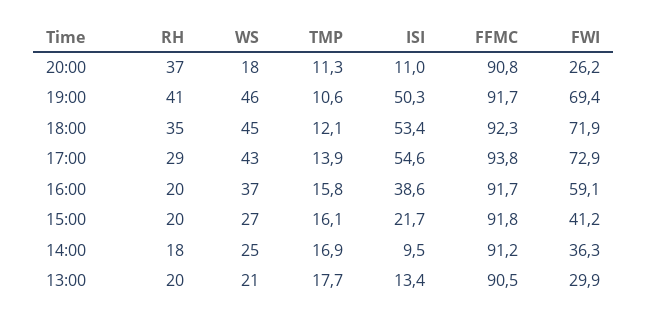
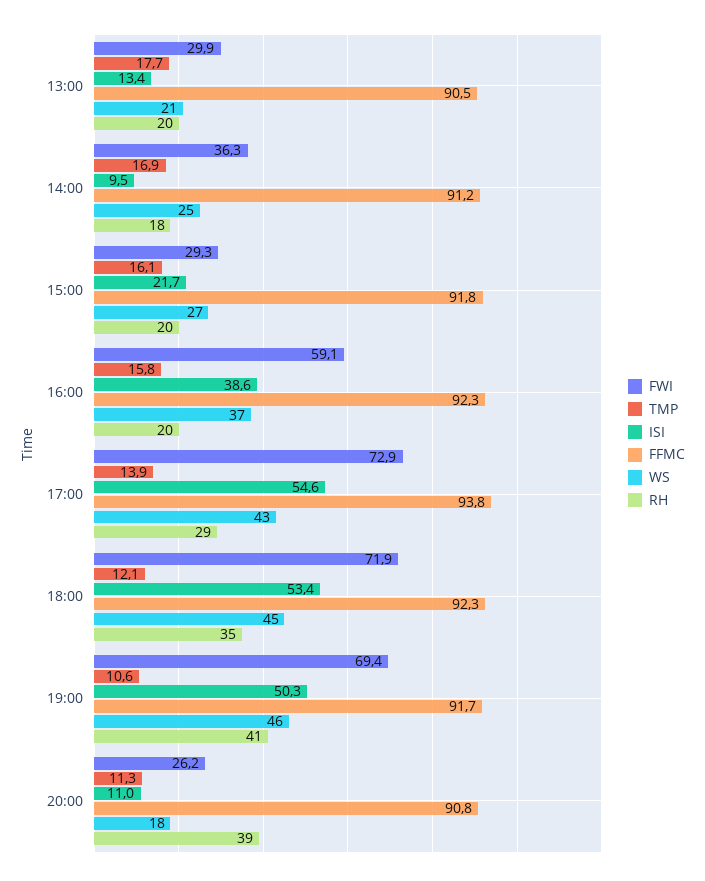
  {
    "RH": {
-     "20:00": 37,
+     "20:00": 39,
      "19:00": 41,
      "18:00": 35,
      "17:00": 29,
      "16:00": 20,
      "15:00": 20,
      "14:00": 18,
      "13:00": 20
    },
    "WS": {
      "20:00": 18,
      "19:00": 46,
      "18:00": 45,
      "17:00": 43,
      "16:00": 37,
      "15:00": 27,
      "14:00": 25,
      "13:00": 21
    },
    "TMP": {
      "20:00": 11.3,
      "19:00": 10.6,
      "18:00": 12.1,
      "17:00": 13.9,
      "16:00": 15.8,
      "15:00": 16.1,
      "14:00": 16.9,
      "13:00": 17.7
    },
    "ISI": {
      "20:00": 11,
      "19:00": 50.3,
      "18:00": 53.4,
      "17:00": 54.6,
      "16:00": 38.6,
      "15:00": 21.7,
      "14:00": 9.5,
      "13:00": 13.4
    },
    "FFMC": {
      "20:00": 90.8,
      "19:00": 91.7,
      "18:00": 92.3,
      "17:00": 93.8,
-     "16:00": 91.7,
+     "16:00": 92.3,
      "15:00": 91.8,
      "14:00": 91.2,
      "13:00": 90.5
    },
    "FWI": {
      "20:00": 26.2,
      "19:00": 69.4,
      "18:00": 71.9,
      "17:00": 72.9,
      "16:00": 59.1,
-     "15:00": 41.2,
+     "15:00": 29.3,
      "14:00": 36.3,
      "13:00": 29.9
    }
  }

